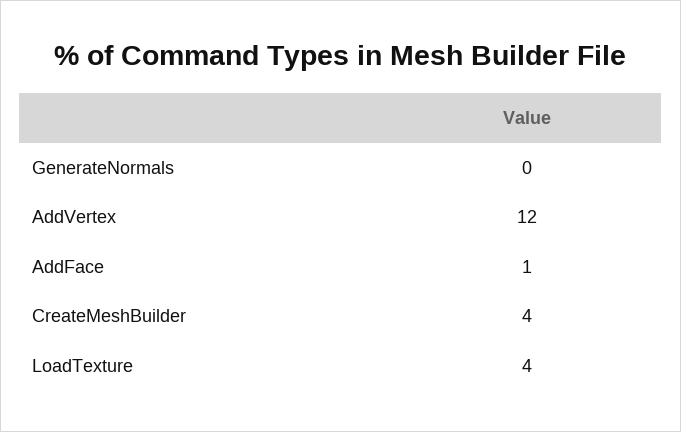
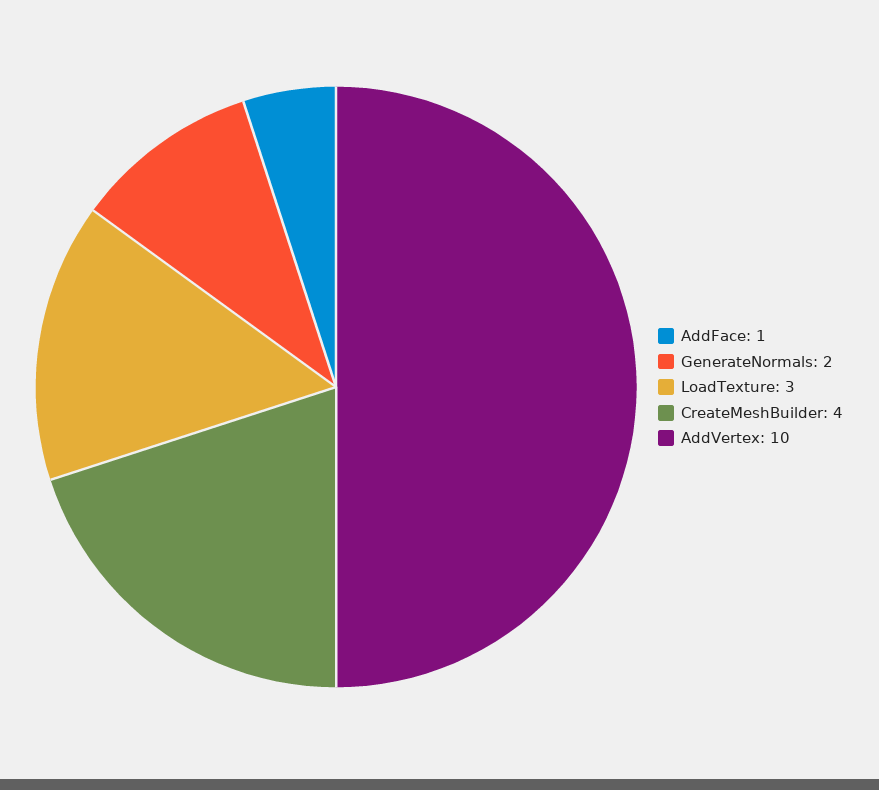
  {
-   "GenerateNormals": 0,
+   "GenerateNormals": 2,
-   "AddVertex": 12,
+   "AddVertex": 10,
    "AddFace": 1,
    "CreateMeshBuilder": 4,
-   "LoadTexture": 4
+   "LoadTexture": 3
  }

